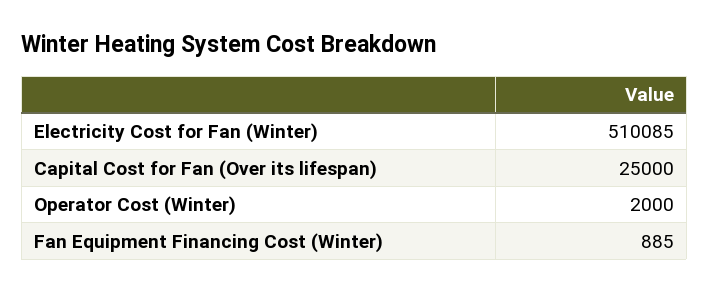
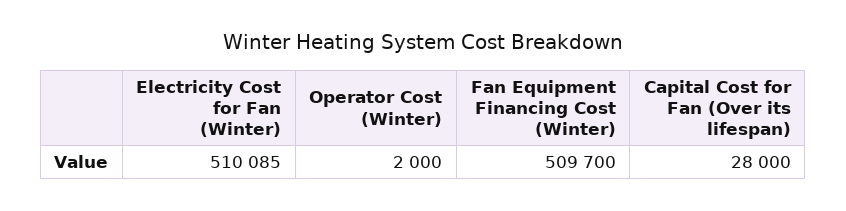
  {
    "Electricity Cost for Fan (Winter)": 510085,
-   "Capital Cost for Fan (Over its lifespan)": 25000,
+   "Capital Cost for Fan (Over its lifespan)": 28000,
    "Operator Cost (Winter)": 2000,
-   "Fan Equipment Financing Cost (Winter)": 885
+   "Fan Equipment Financing Cost (Winter)": 509700
  }

